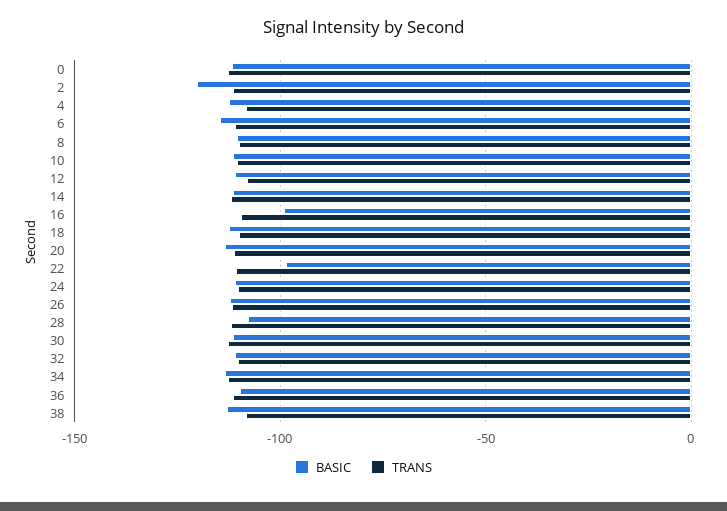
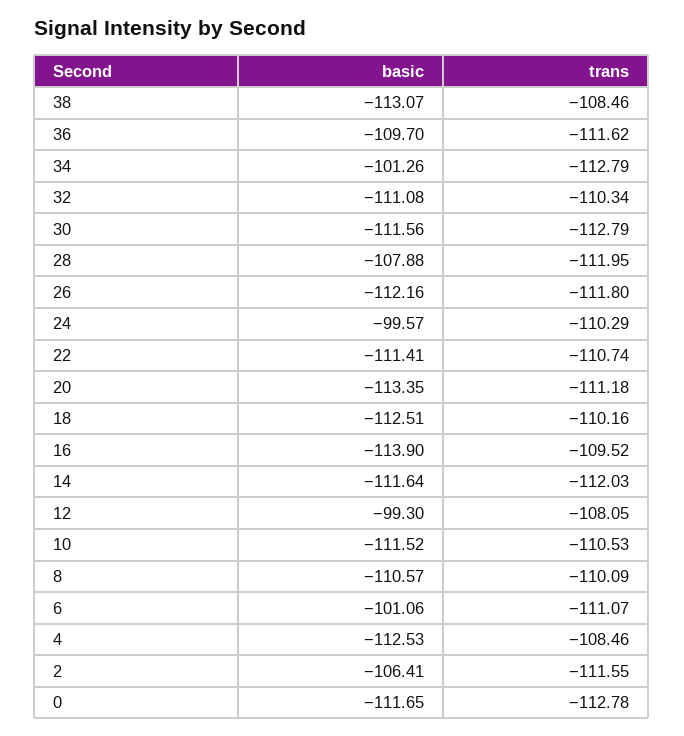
  {
    "BASIC": {
      "0": -111.65,
-     "2": -120,
+     "2": -106.41,
      "4": -112.53,
-     "6": -115,
+     "6": -101.06,
      "8": -110.57,
      "10": -111.52,
-     "12": -110,
+     "12": -99.3,
      "14": -111.64,
-     "16": -100,
+     "16": -113.9,
      "18": -112.51,
      "20": -113.35,
-     "22": -100,
+     "22": -111.41,
-     "24": -110,
+     "24": -99.57,
      "26": -112.16,
      "28": -107.88,
      "30": -111.56,
      "32": -111.08,
-     "34": -115,
+     "34": -101.26,
      "36": -109.7,
      "38": -113.07
    },
    "TRANS": {
      "0": -112.78,
      "2": -111.55,
      "4": -108.46,
      "6": -111.07,
      "8": -110.09,
      "10": -110.53,
      "12": -108.05,
      "14": -112.03,
      "16": -109.52,
      "18": -110.16,
      "20": -111.18,
      "22": -110.74,
      "24": -110.29,
      "26": -111.8,
      "28": -111.95,
      "30": -112.79,
      "32": -110.34,
      "34": -112.79,
      "36": -111.62,
      "38": -108.46
    }
  }

